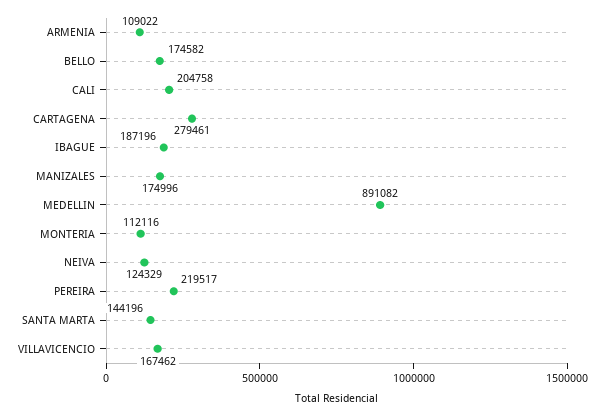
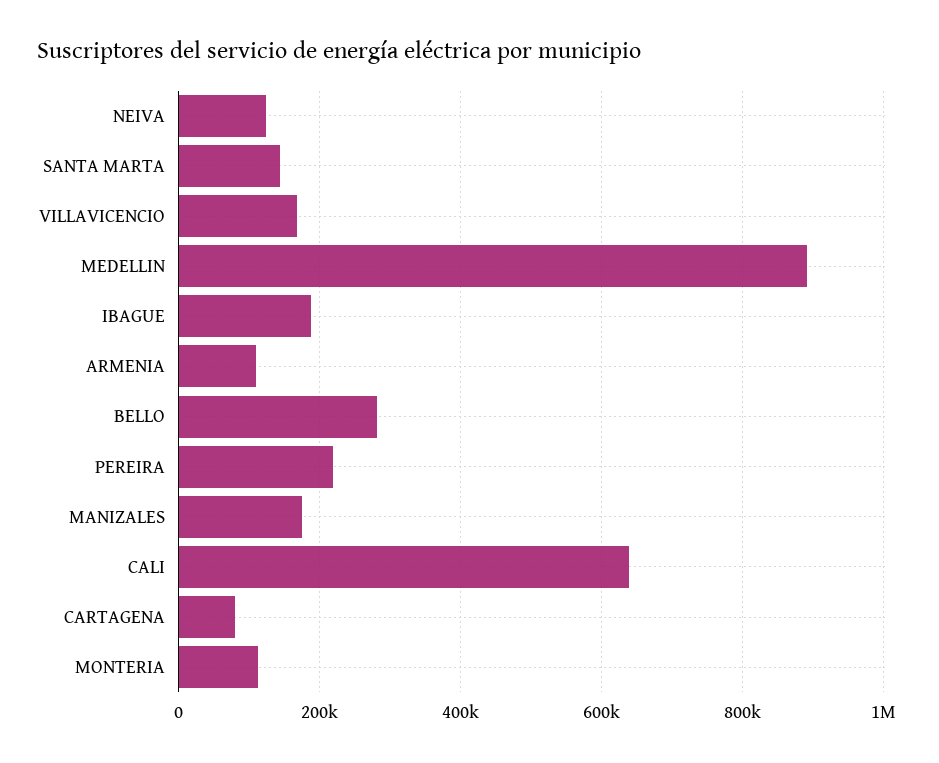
  {
    "ARMENIA": 109022,
-   "BELLO": 174582,
+   "BELLO": 280000,
-   "CALI": 204758,
+   "CALI": 640000,
-   "CARTAGENA": 279461,
+   "CARTAGENA": 80000,
    "IBAGUE": 187196,
    "MANIZALES": 174996,
    "MEDELLIN": 891082,
    "MONTERIA": 112116,
    "NEIVA": 124329,
    "PEREIRA": 219517,
    "SANTA MARTA": 144196,
    "VILLAVICENCIO": 167462
  }

